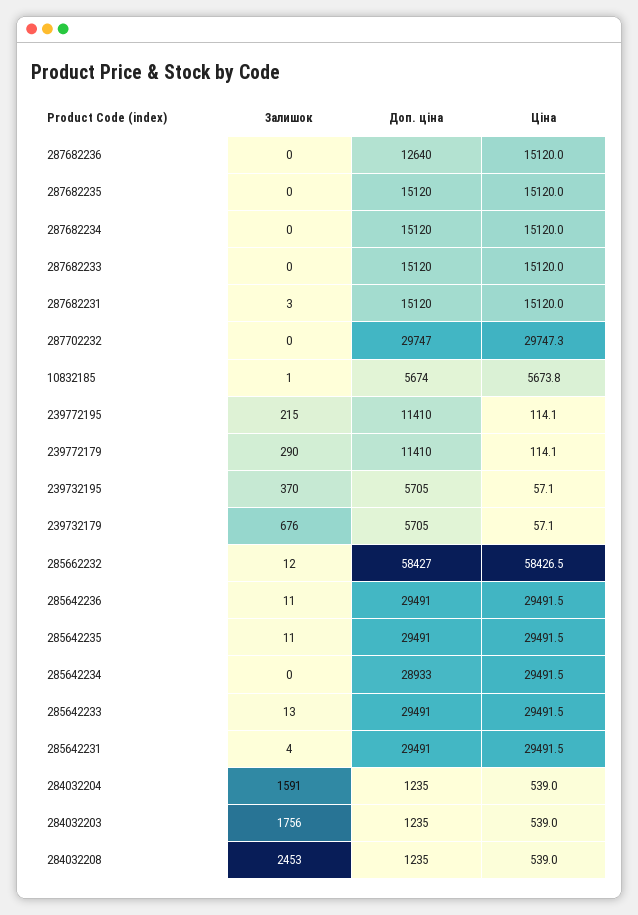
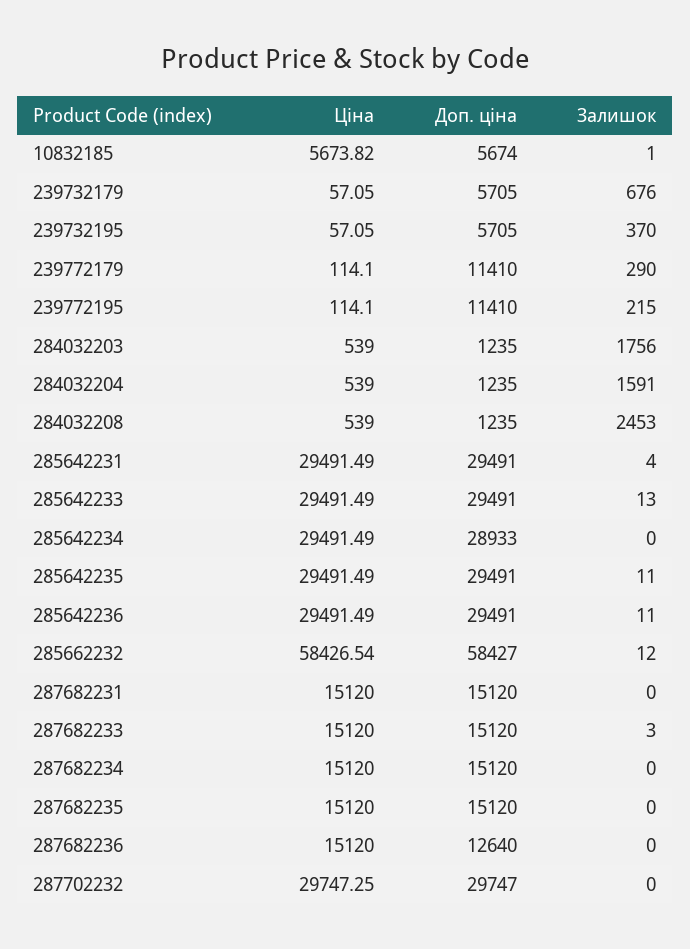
  {
    "Залишок": {
      "287682236": 0,
      "287682235": 0,
      "287682234": 0,
-     "287682233": 0,
+     "287682233": 3,
-     "287682231": 3,
+     "287682231": 0,
      "287702232": 0,
      "10832185": 1,
      "239772195": 215,
      "239772179": 290,
      "239732195": 370,
      "239732179": 676,
      "285662232": 12,
      "285642236": 11,
      "285642235": 11,
      "285642234": 0,
      "285642233": 13,
      "285642231": 4,
      "284032204": 1591,
      "284032203": 1756,
      "284032208": 2453
    },
    "Доп. ціна": {
      "287682236": 12640,
      "287682235": 15120,
      "287682234": 15120,
      "287682233": 15120,
      "287682231": 15120,
      "287702232": 29747,
      "10832185": 5674,
      "239772195": 11410,
      "239772179": 11410,
      "239732195": 5705,
      "239732179": 5705,
      "285662232": 58427,
      "285642236": 29491,
      "285642235": 29491,
      "285642234": 28933,
      "285642233": 29491,
      "285642231": 29491,
      "284032204": 1235,
      "284032203": 1235,
      "284032208": 1235
    },
    "Ціна": {
      "287682236": 15120,
      "287682235": 15120,
      "287682234": 15120,
      "287682233": 15120,
      "287682231": 15120,
      "287702232": 29747.25,
      "10832185": 5673.82,
      "239772195": 114.1,
      "239772179": 114.1,
      "239732195": 57.05,
      "239732179": 57.05,
      "285662232": 58426.54,
      "285642236": 29491.49,
      "285642235": 29491.49,
      "285642234": 29491.49,
      "285642233": 29491.49,
      "285642231": 29491.49,
      "284032204": 539,
      "284032203": 539,
      "284032208": 539
    }
  }

